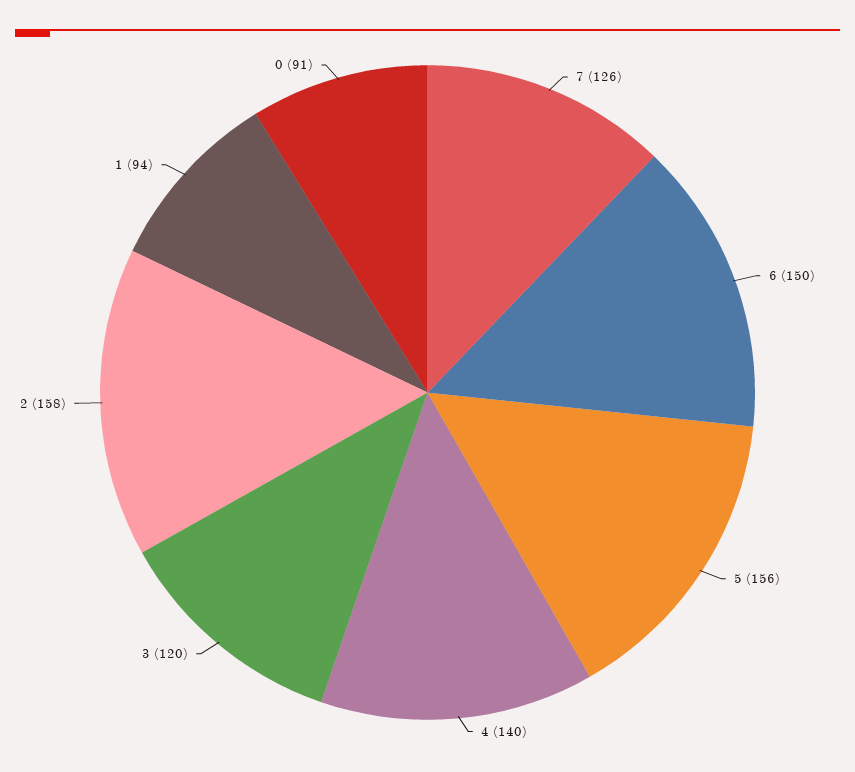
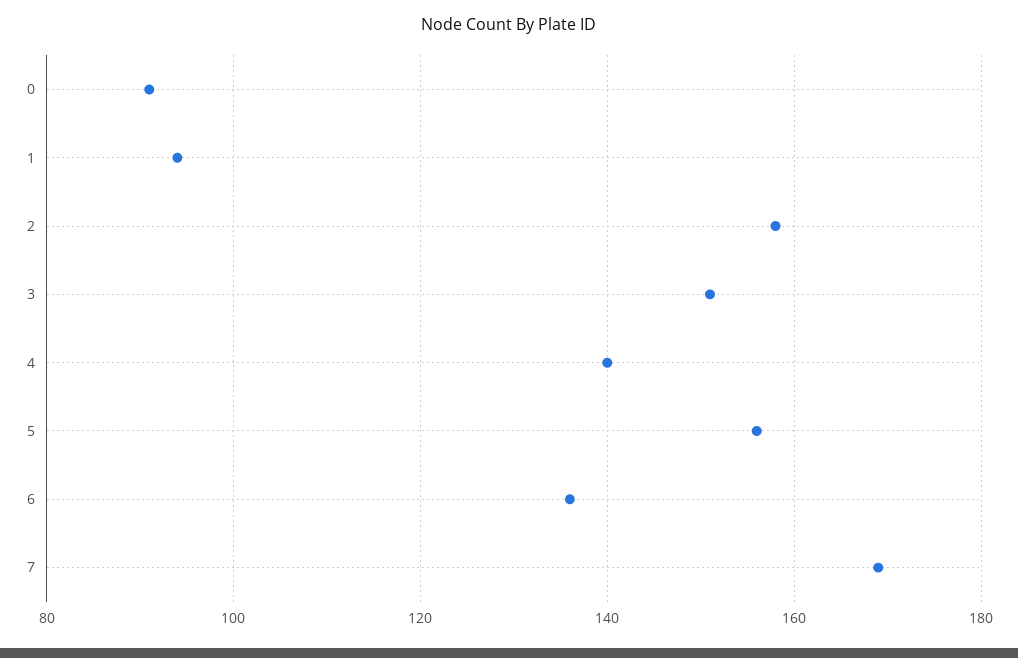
  {
-   "7": 126,
+   "7": 170,
-   "6": 150,
+   "6": 135,
    "5": 156,
    "4": 140,
-   "3": 120,
+   "3": 150,
    "2": 158,
    "1": 94,
    "0": 91
  }

